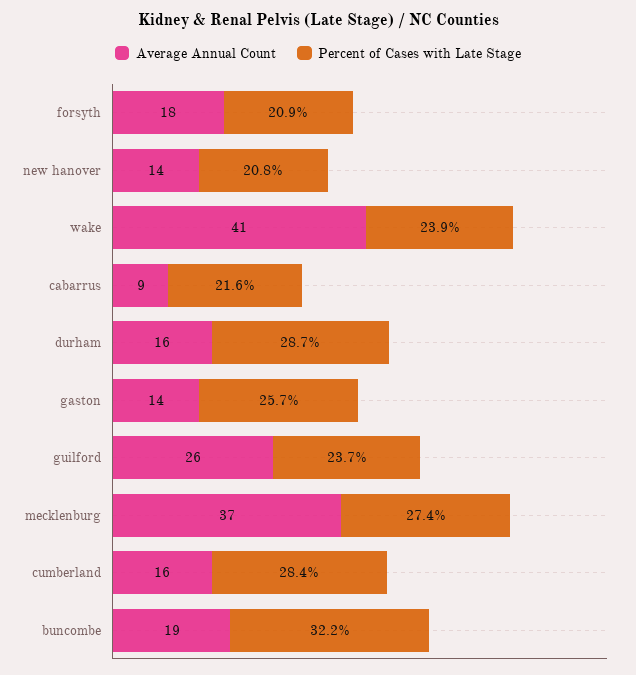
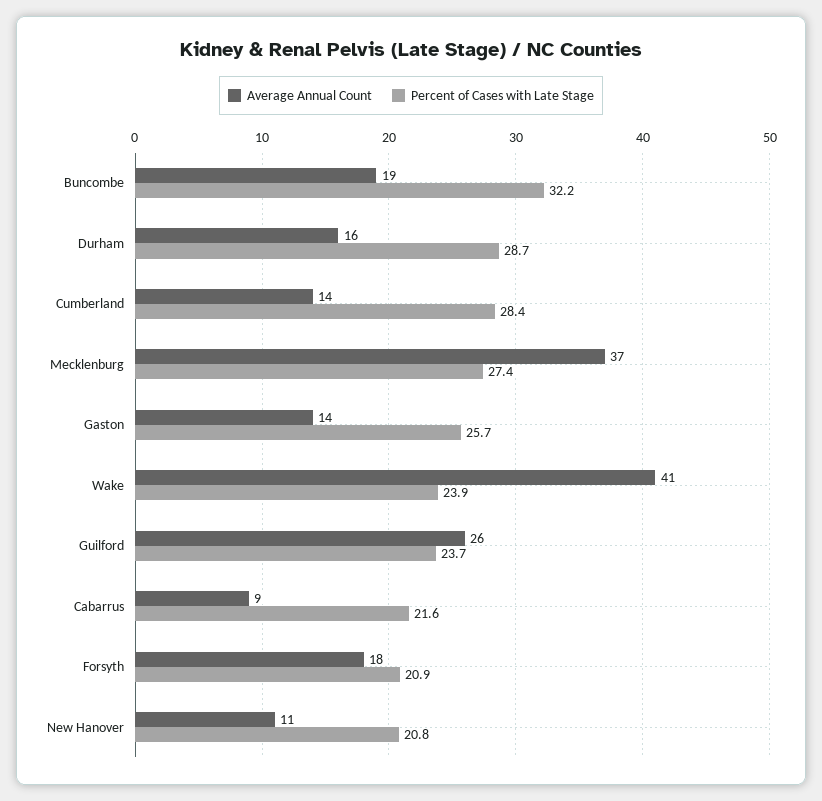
  {
    "Average Annual Count": {
      "forsyth": 18,
-     "new hanover": 14,
+     "new hanover": 11,
      "wake": 41,
      "cabarrus": 9,
      "durham": 16,
      "gaston": 14,
      "guilford": 26,
      "mecklenburg": 37,
-     "cumberland": 16,
+     "cumberland": 14,
      "buncombe": 19
    },
    "Percent of Cases with Late Stage": {
      "forsyth": 20.9,
      "new hanover": 20.8,
      "wake": 23.9,
      "cabarrus": 21.6,
      "durham": 28.7,
      "gaston": 25.7,
      "guilford": 23.7,
      "mecklenburg": 27.4,
      "cumberland": 28.4,
      "buncombe": 32.2
    }
  }

